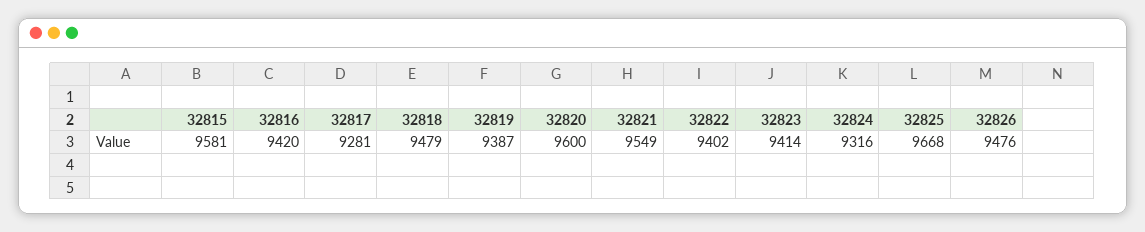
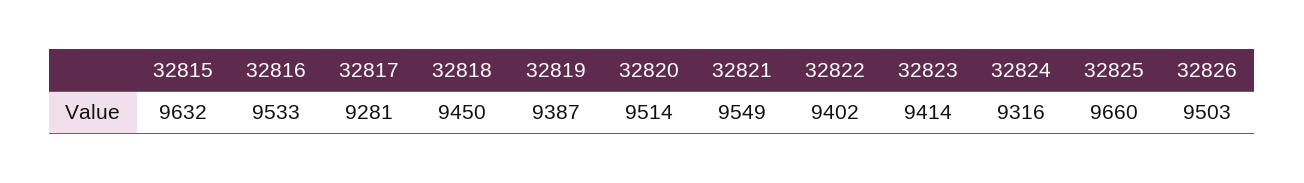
  {
-   "32815": 9581,
+   "32815": 9632,
-   "32816": 9420,
+   "32816": 9533,
    "32817": 9281,
-   "32818": 9479,
+   "32818": 9450,
    "32819": 9387,
-   "32820": 9600,
+   "32820": 9514,
    "32821": 9549,
    "32822": 9402,
    "32823": 9414,
    "32824": 9316,
-   "32825": 9668,
+   "32825": 9660,
-   "32826": 9476
+   "32826": 9503
  }

